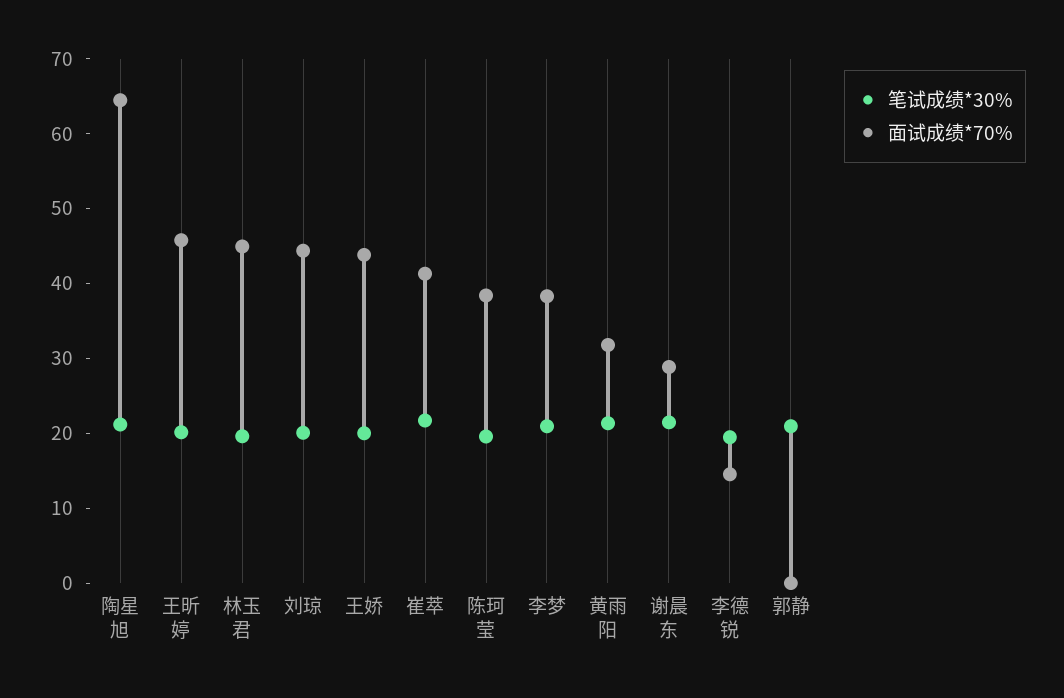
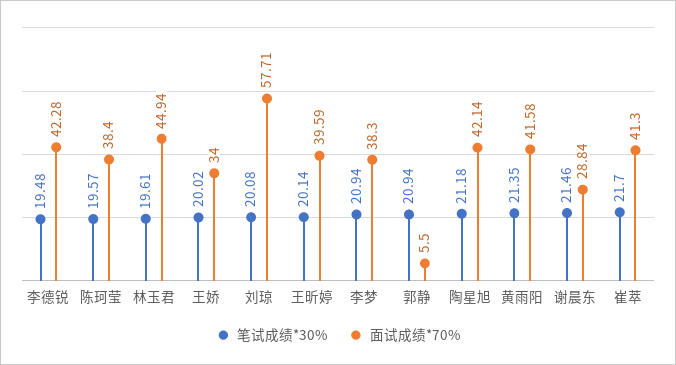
  {
    "笔试成绩*30%": {
      "陶星旭": 21.18,
      "王昕婷": 20.14,
      "林玉君": 19.61,
      "刘琼": 20.08,
      "王娇": 20.02,
      "崔萃": 21.7,
      "陈珂莹": 19.57,
      "李梦": 20.94,
      "黄雨阳": 21.35,
      "谢晨东": 21.46,
      "李德锐": 19.48,
      "郭静": 20.94
    },
    "面试成绩*70%": {
-     "陶星旭": 64,
+     "陶星旭": 42.14,
-     "王昕婷": 46,
+     "王昕婷": 39.59,
      "林玉君": 44.94,
-     "刘琼": 44,
+     "刘琼": 57.71,
-     "王娇": 44,
+     "王娇": 34,
      "崔萃": 41.3,
      "陈珂莹": 38.4,
      "李梦": 38.3,
-     "黄雨阳": 32,
+     "黄雨阳": 41.58,
      "谢晨东": 28.84,
-     "李德锐": 14,
+     "李德锐": 42.28,
-     "郭静": 0
+     "郭静": 5.5
    }
  }

